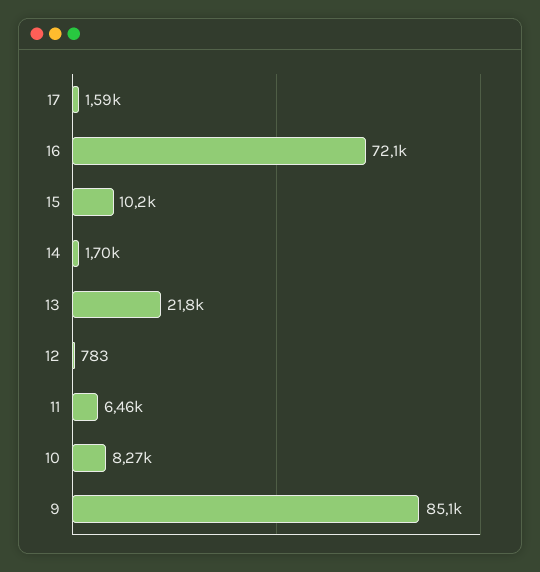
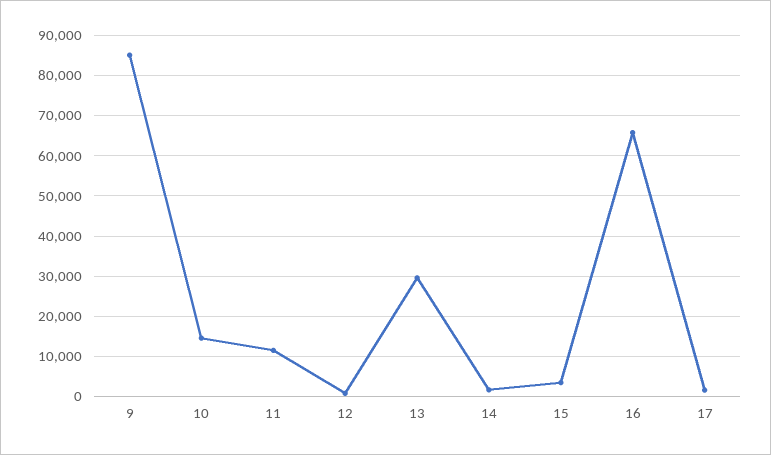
  {
    "17": 1590,
-   "16": 72100,
+   "16": 66000,
-   "15": 10200,
+   "15": 4000,
    "14": 1700,
-   "13": 21800,
+   "13": 30000,
    "12": 783,
-   "11": 6460,
+   "11": 12000,
-   "10": 8270,
+   "10": 14000,
    "9": 85100
  }

